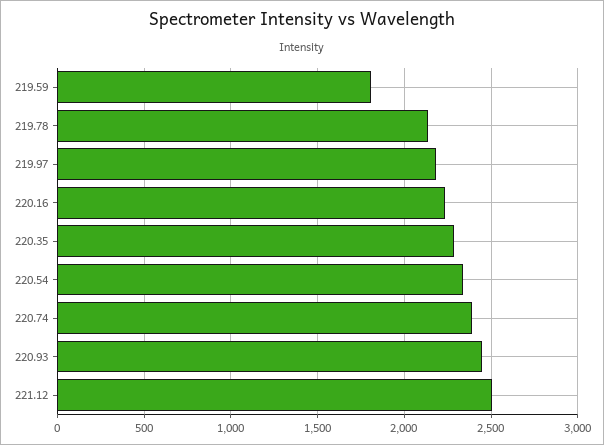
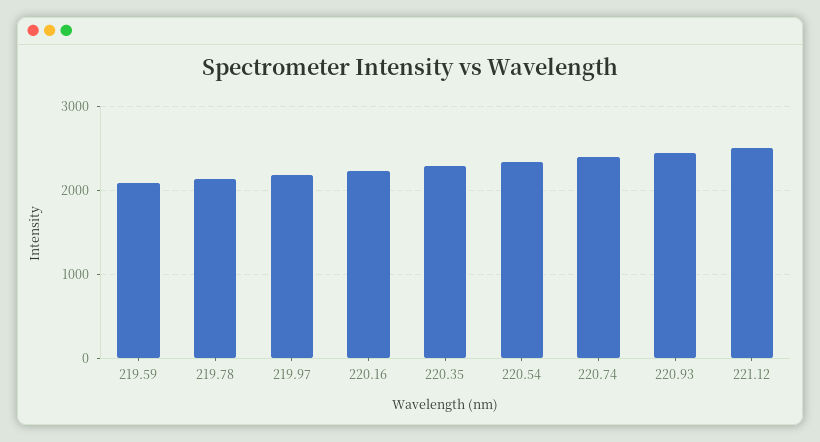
  {
-   "219.59": 1800,
+   "219.59": 2100,
    "219.78": 2150,
    "219.97": 2200,
    "220.16": 2250,
    "220.35": 2300,
    "220.54": 2350,
    "220.74": 2400,
    "220.93": 2450,
    "221.12": 2500
  }

